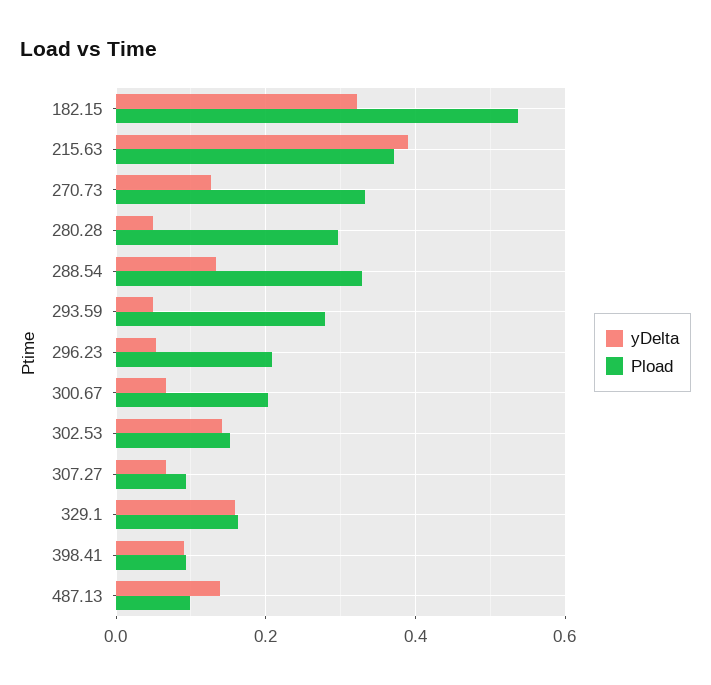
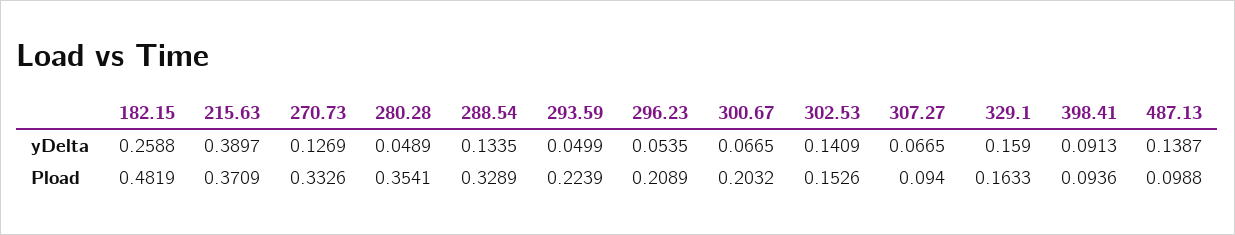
  {
    "yDelta": {
-     "182.15": 0.32,
+     "182.15": 0.2588,
      "215.63": 0.3897,
      "270.73": 0.1269,
      "280.28": 0.0489,
      "288.54": 0.1335,
      "293.59": 0.0499,
      "296.23": 0.0535,
      "300.67": 0.0665,
      "302.53": 0.1409,
      "307.27": 0.0665,
      "329.1": 0.159,
      "398.41": 0.0913,
      "487.13": 0.1387
    },
    "Pload": {
-     "182.15": 0.54,
+     "182.15": 0.4819,
      "215.63": 0.3709,
      "270.73": 0.3326,
-     "280.28": 0.3,
+     "280.28": 0.3541,
      "288.54": 0.3289,
-     "293.59": 0.28,
+     "293.59": 0.2239,
      "296.23": 0.2089,
      "300.67": 0.2032,
      "302.53": 0.1526,
      "307.27": 0.094,
      "329.1": 0.1633,
      "398.41": 0.0936,
      "487.13": 0.0988
    }
  }

